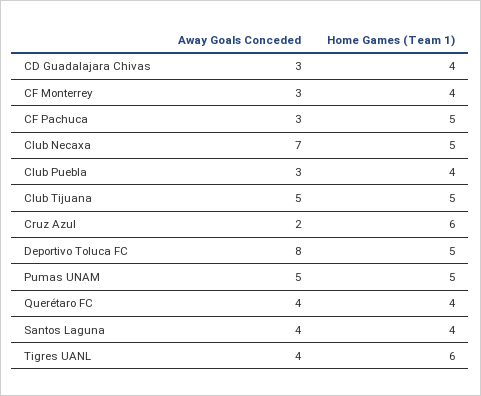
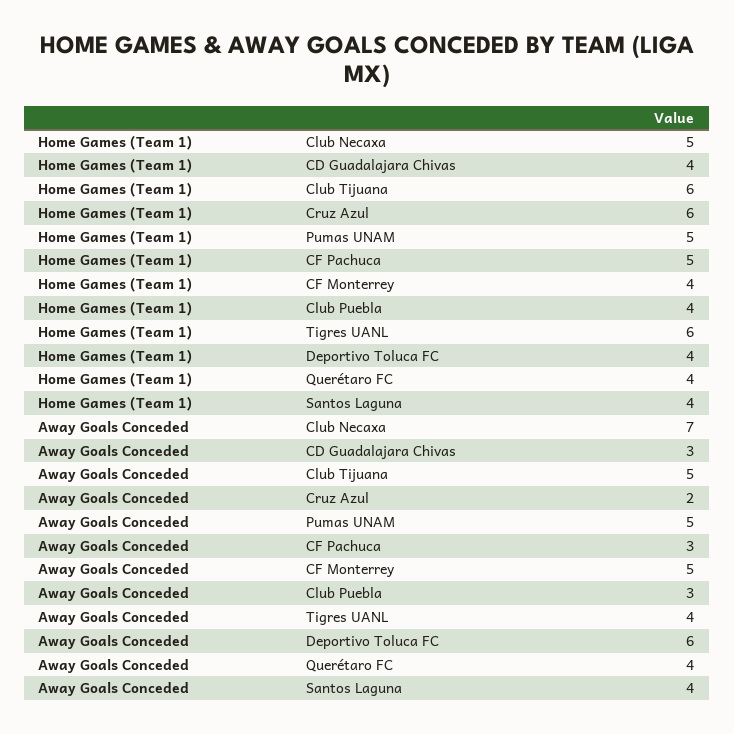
  {
    "Away Goals Conceded": {
      "CD Guadalajara Chivas": 3,
-     "CF Monterrey": 3,
+     "CF Monterrey": 5,
      "CF Pachuca": 3,
      "Club Necaxa": 7,
      "Club Puebla": 3,
      "Club Tijuana": 5,
      "Cruz Azul": 2,
-     "Deportivo Toluca FC": 8,
+     "Deportivo Toluca FC": 6,
      "Pumas UNAM": 5,
      "Querétaro FC": 4,
      "Santos Laguna": 4,
      "Tigres UANL": 4
    },
    "Home Games (Team 1)": {
      "CD Guadalajara Chivas": 4,
      "CF Monterrey": 4,
      "CF Pachuca": 5,
      "Club Necaxa": 5,
      "Club Puebla": 4,
-     "Club Tijuana": 5,
+     "Club Tijuana": 6,
      "Cruz Azul": 6,
-     "Deportivo Toluca FC": 5,
+     "Deportivo Toluca FC": 4,
      "Pumas UNAM": 5,
      "Querétaro FC": 4,
      "Santos Laguna": 4,
      "Tigres UANL": 6
    }
  }

